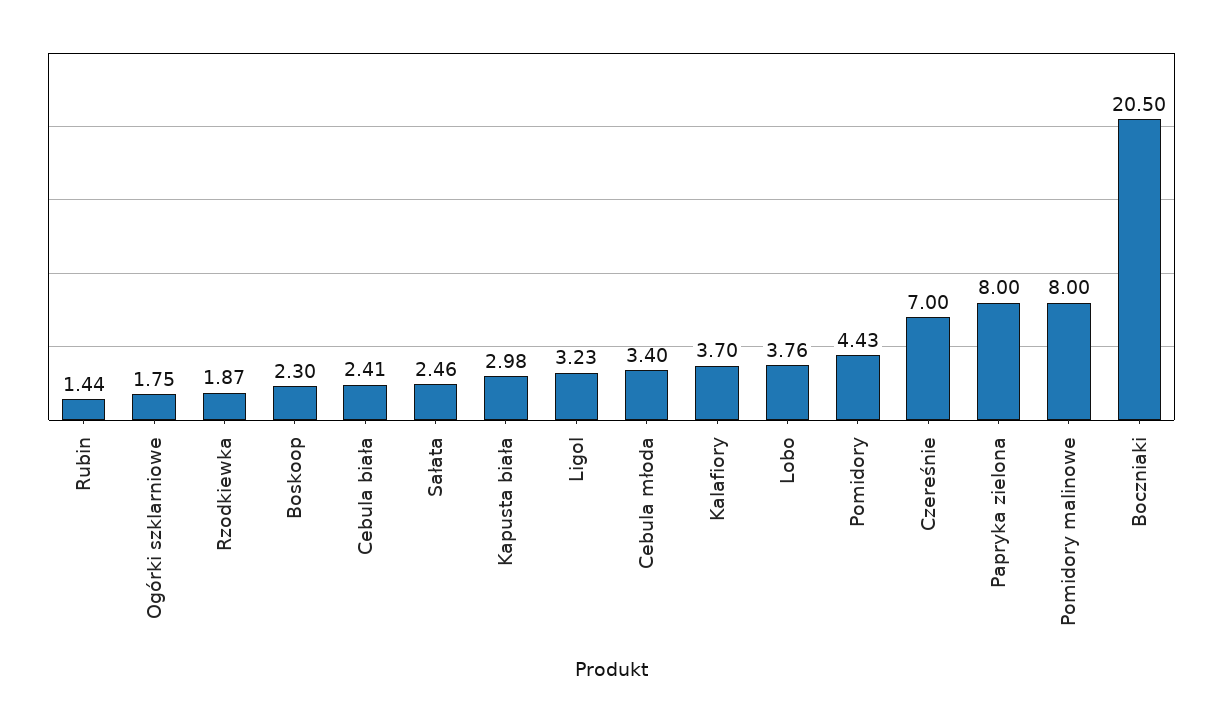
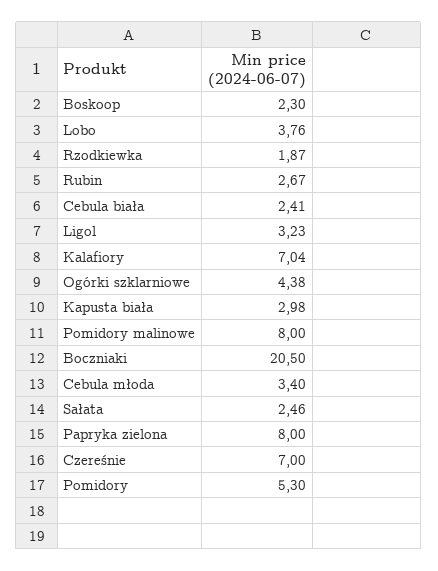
  {
-   "Rubin": 1.44,
+   "Rubin": 2.67,
-   "Ogórki szklarniowe": 1.75,
+   "Ogórki szklarniowe": 4.38,
    "Rzodkiewka": 1.87,
    "Boskoop": 2.3,
    "Cebula biała": 2.41,
    "Sałata": 2.46,
    "Kapusta biała": 2.98,
    "Ligol": 3.23,
    "Cebula młoda": 3.4,
-   "Kalafiory": 3.7,
+   "Kalafiory": 7.04,
    "Lobo": 3.76,
-   "Pomidory": 4.43,
+   "Pomidory": 5.3,
    "Czereśnie": 7,
    "Papryka zielona": 8,
    "Pomidory malinowe": 8,
    "Boczniaki": 20.5
  }

